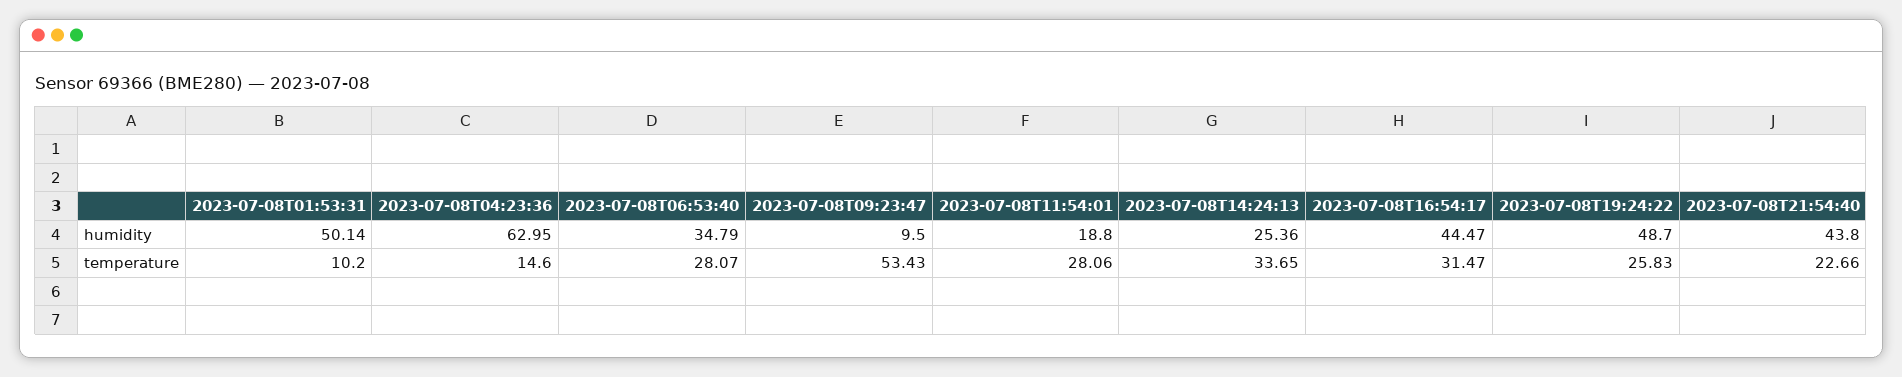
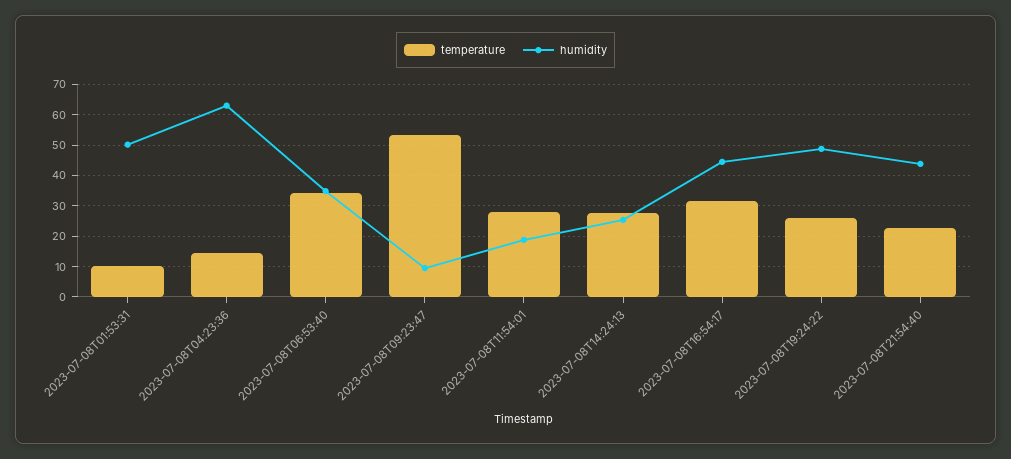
  {
    "humidity": {
      "2023-07-08T01:53:31": 50.14,
      "2023-07-08T04:23:36": 62.95,
      "2023-07-08T06:53:40": 34.79,
      "2023-07-08T09:23:47": 9.5,
      "2023-07-08T11:54:01": 18.8,
      "2023-07-08T14:24:13": 25.36,
      "2023-07-08T16:54:17": 44.47,
      "2023-07-08T19:24:22": 48.7,
      "2023-07-08T21:54:40": 43.8
    },
    "temperature": {
      "2023-07-08T01:53:31": 10.2,
      "2023-07-08T04:23:36": 14.6,
-     "2023-07-08T06:53:40": 28.07,
+     "2023-07-08T06:53:40": 34,
      "2023-07-08T09:23:47": 53.43,
      "2023-07-08T11:54:01": 28.06,
-     "2023-07-08T14:24:13": 33.65,
+     "2023-07-08T14:24:13": 28,
      "2023-07-08T16:54:17": 31.47,
      "2023-07-08T19:24:22": 25.83,
      "2023-07-08T21:54:40": 22.66
    }
  }

